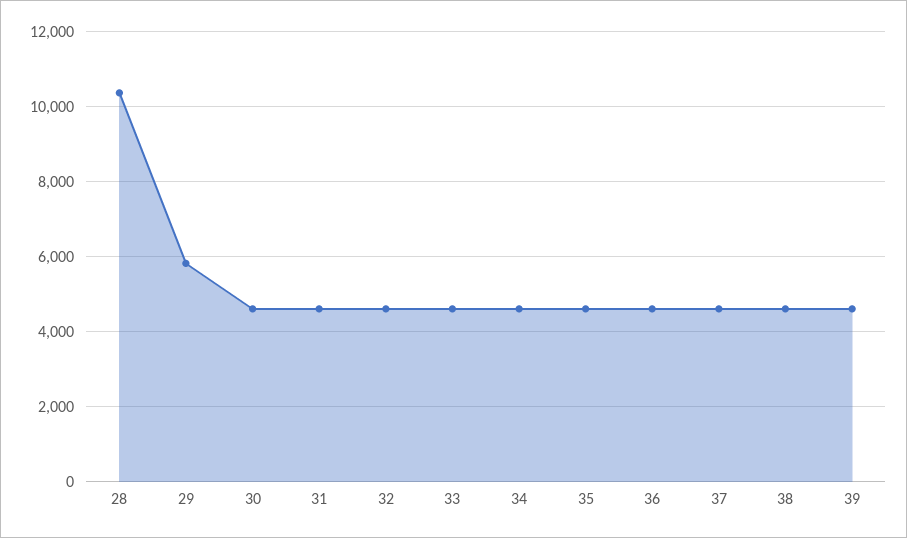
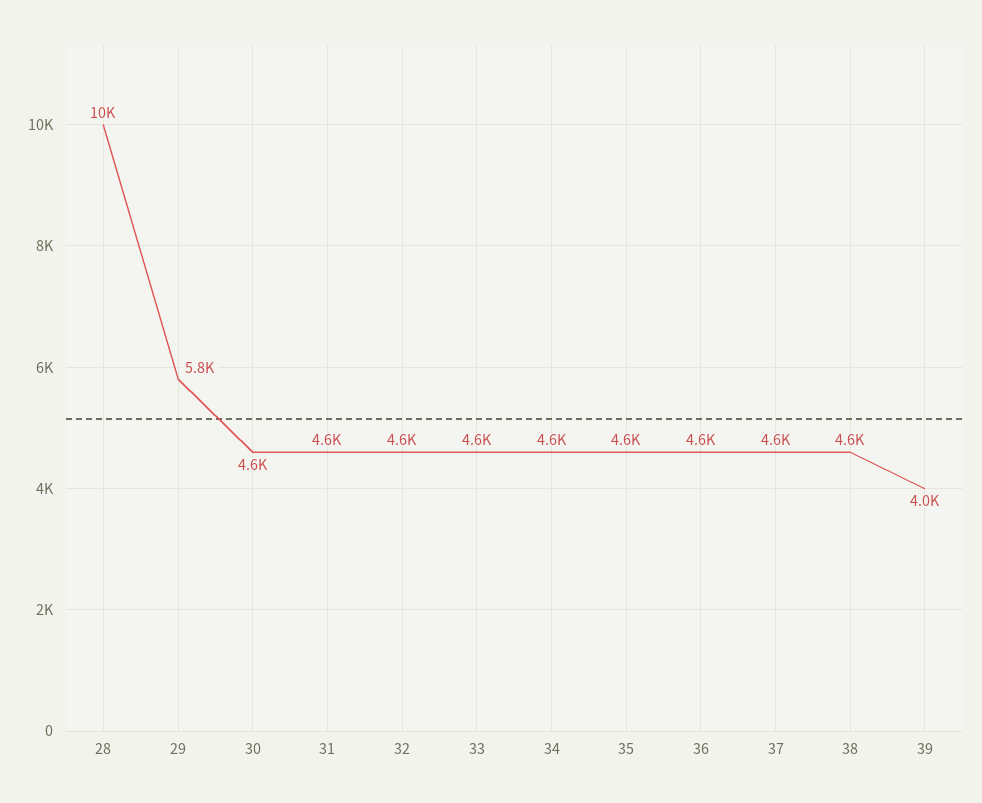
  {
    "28": 10000,
    "29": 5800,
    "30": 4600,
    "31": 4600,
    "32": 4600,
    "33": 4600,
    "34": 4600,
    "35": 4600,
    "36": 4600,
    "37": 4600,
    "38": 4600,
-   "39": 4600
+   "39": 4000
  }

